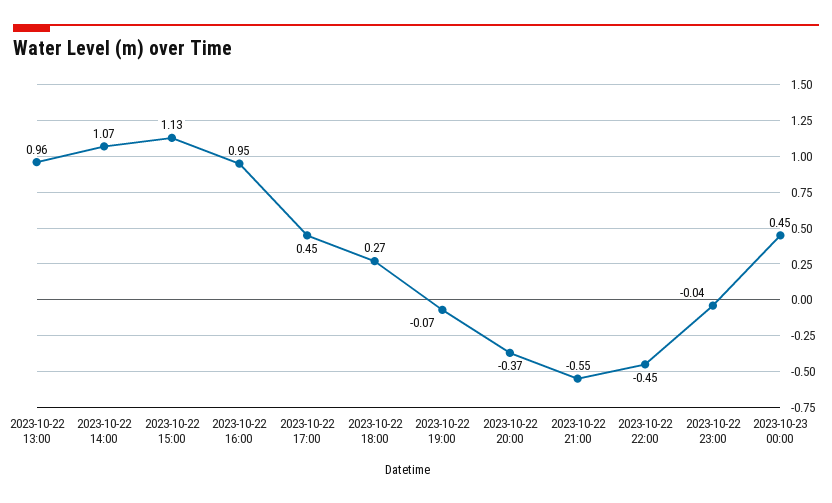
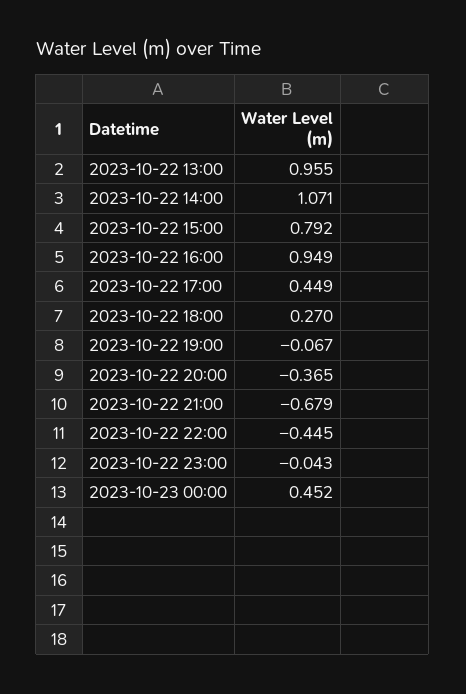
  {
    "2023-10-22 13:00": 0.955,
    "2023-10-22 14:00": 1.071,
-   "2023-10-22 15:00": 1.13,
+   "2023-10-22 15:00": 0.792,
    "2023-10-22 16:00": 0.949,
    "2023-10-22 17:00": 0.449,
    "2023-10-22 18:00": 0.27,
    "2023-10-22 19:00": -0.067,
    "2023-10-22 20:00": -0.365,
-   "2023-10-22 21:00": -0.55,
+   "2023-10-22 21:00": -0.679,
    "2023-10-22 22:00": -0.445,
    "2023-10-22 23:00": -0.043,
    "2023-10-23 00:00": 0.452
  }

